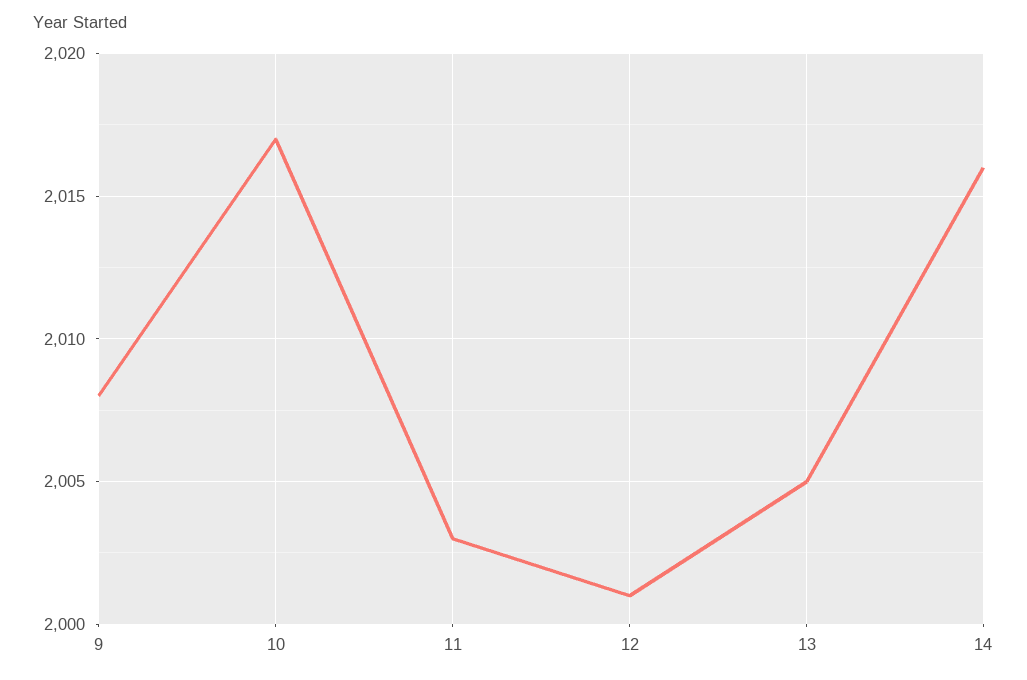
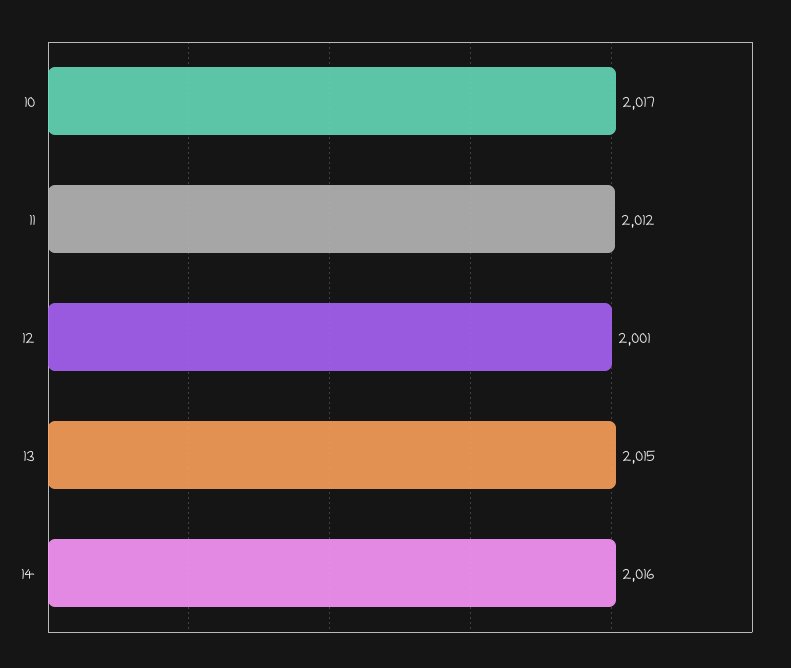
  {
-   "9": 2008,
    "10": 2017,
-   "11": 2003,
+   "11": 2012,
    "12": 2001,
-   "13": 2005,
+   "13": 2015,
    "14": 2016
  }

